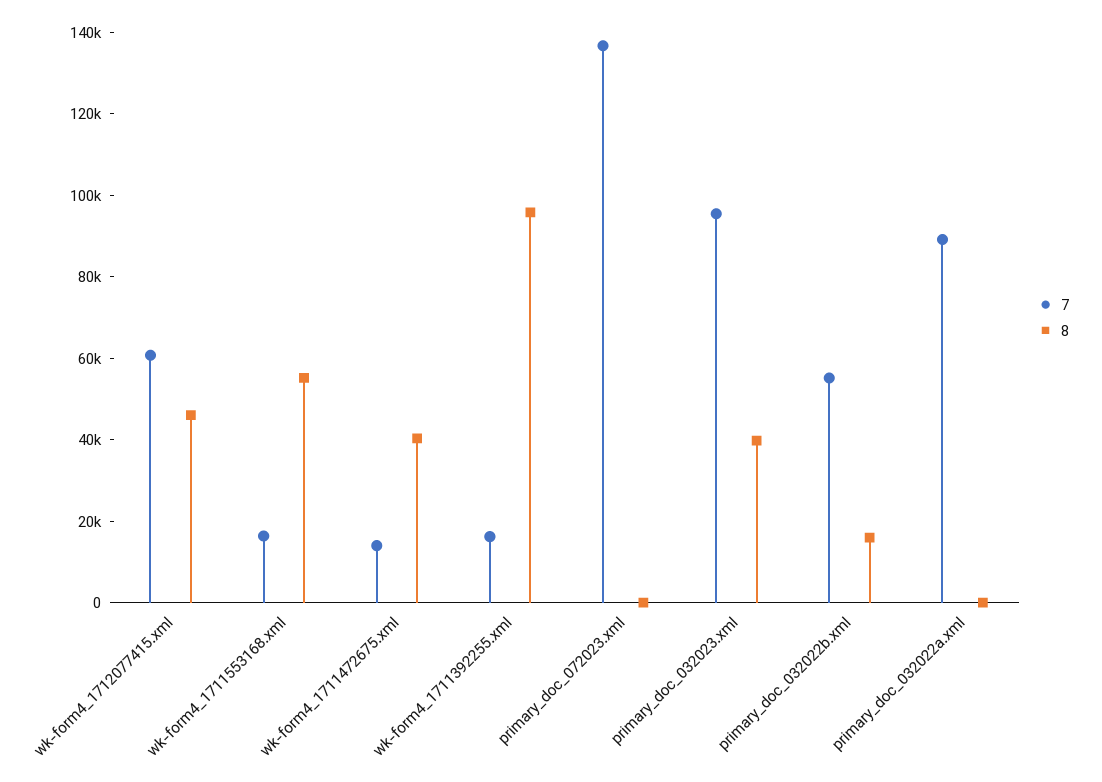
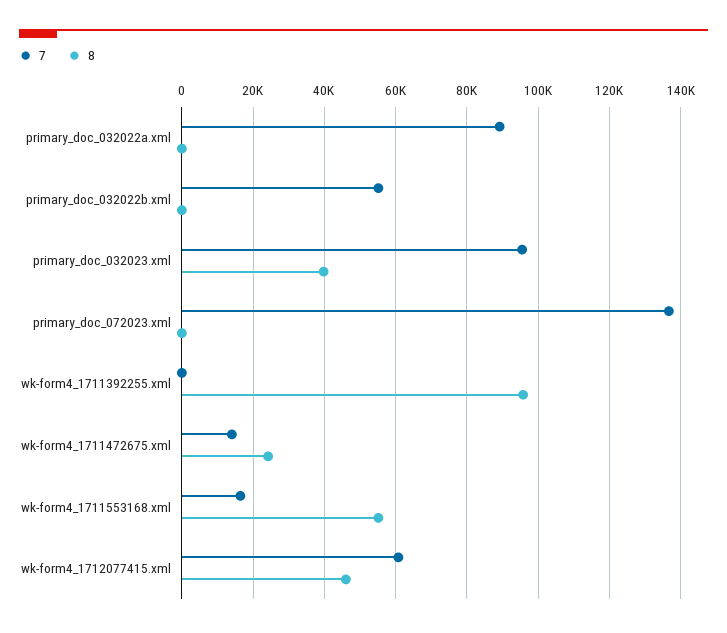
  {
    "7": {
      "wk-form4_1712077415.xml": 60000,
      "wk-form4_1711553168.xml": 16000,
      "wk-form4_1711472675.xml": 14000,
-     "wk-form4_1711392255.xml": 15000,
+     "wk-form4_1711392255.xml": 0,
      "primary_doc_072023.xml": 136000,
      "primary_doc_032023.xml": 96000,
      "primary_doc_032022b.xml": 56000,
      "primary_doc_032022a.xml": 90000
    },
    "8": {
      "wk-form4_1712077415.xml": 46000,
      "wk-form4_1711553168.xml": 56000,
-     "wk-form4_1711472675.xml": 40000,
+     "wk-form4_1711472675.xml": 24000,
      "wk-form4_1711392255.xml": 96000,
      "primary_doc_072023.xml": 0,
      "primary_doc_032023.xml": 40000,
-     "primary_doc_032022b.xml": 15000,
+     "primary_doc_032022b.xml": 0,
      "primary_doc_032022a.xml": 0
    }
  }

